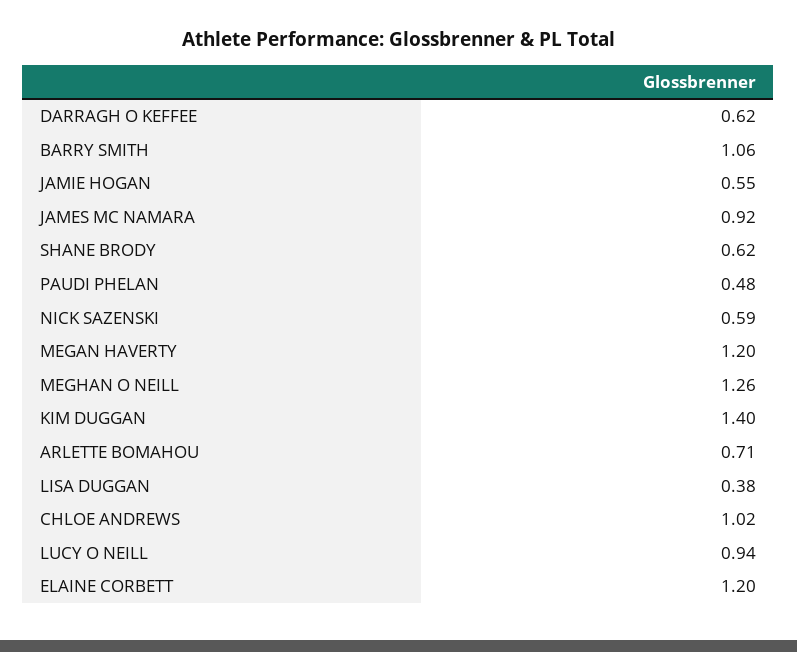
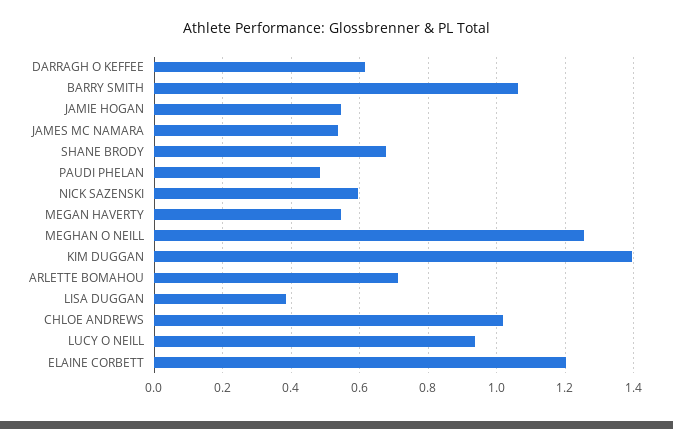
  {
    "DARRAGH O KEFFEE": 0.62,
    "BARRY SMITH": 1.06,
    "JAMIE HOGAN": 0.55,
-   "JAMES MC NAMARA": 0.92,
+   "JAMES MC NAMARA": 0.54,
-   "SHANE BRODY": 0.62,
+   "SHANE BRODY": 0.68,
    "PAUDI PHELAN": 0.48,
    "NICK SAZENSKI": 0.59,
-   "MEGAN HAVERTY": 1.2,
+   "MEGAN HAVERTY": 0.54,
    "MEGHAN O NEILL": 1.26,
    "KIM DUGGAN": 1.4,
    "ARLETTE BOMAHOU": 0.71,
    "LISA DUGGAN": 0.38,
    "CHLOE ANDREWS": 1.02,
    "LUCY O NEILL": 0.94,
    "ELAINE CORBETT": 1.2
  }

